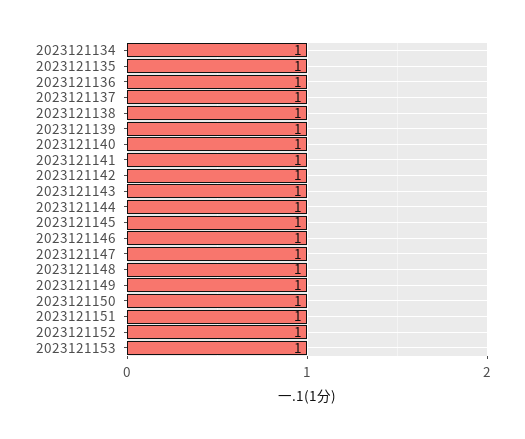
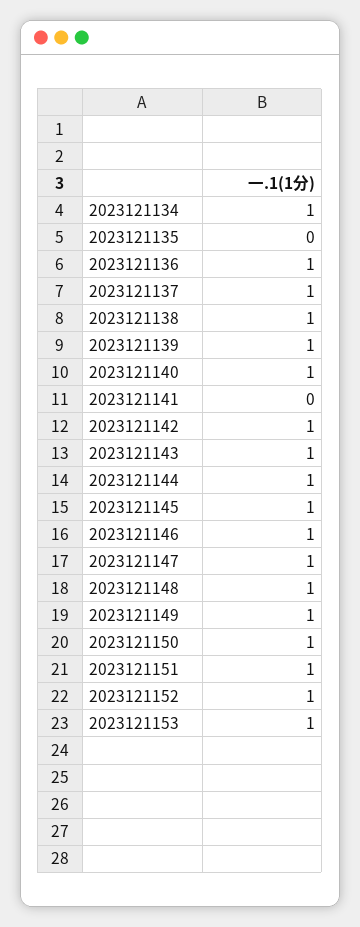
  {
    "2023121134": 1,
-   "2023121135": 1,
+   "2023121135": 0,
    "2023121136": 1,
    "2023121137": 1,
    "2023121138": 1,
    "2023121139": 1,
    "2023121140": 1,
-   "2023121141": 1,
+   "2023121141": 0,
    "2023121142": 1,
    "2023121143": 1,
    "2023121144": 1,
    "2023121145": 1,
    "2023121146": 1,
    "2023121147": 1,
    "2023121148": 1,
    "2023121149": 1,
    "2023121150": 1,
    "2023121151": 1,
    "2023121152": 1,
    "2023121153": 1
  }

